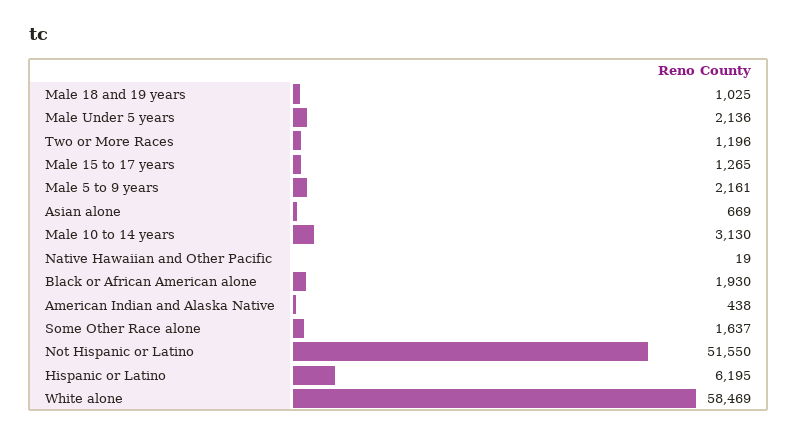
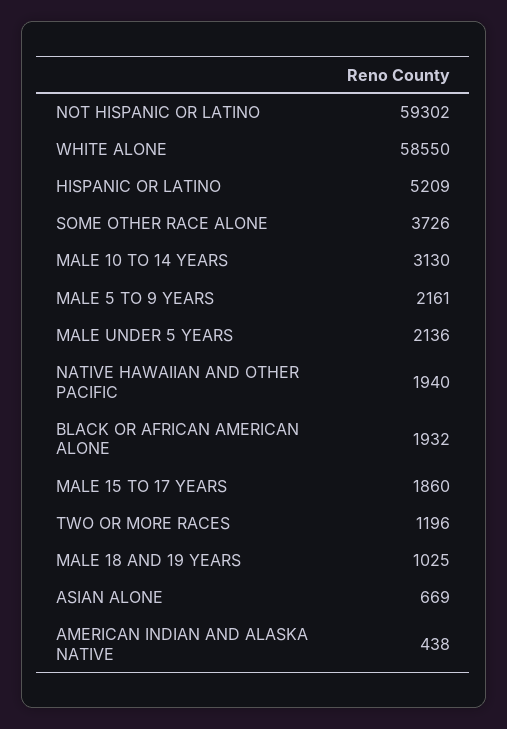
  {
    "Male 18 and 19 years": 1025,
    "Male Under 5 years": 2136,
    "Two or More Races": 1196,
-   "Male 15 to 17 years": 1265,
+   "Male 15 to 17 years": 1860,
    "Male 5 to 9 years": 2161,
    "Asian alone": 669,
    "Male 10 to 14 years": 3130,
-   "Native Hawaiian and Other Pacific": 19,
+   "Native Hawaiian and Other Pacific": 1940,
-   "Black or African American alone": 1930,
+   "Black or African American alone": 1932,
    "American Indian and Alaska Native": 438,
-   "Some Other Race alone": 1637,
+   "Some Other Race alone": 3726,
-   "Not Hispanic or Latino": 51550,
+   "Not Hispanic or Latino": 59302,
-   "Hispanic or Latino": 6195,
+   "Hispanic or Latino": 5209,
-   "White alone": 58469
+   "White alone": 58550
  }

